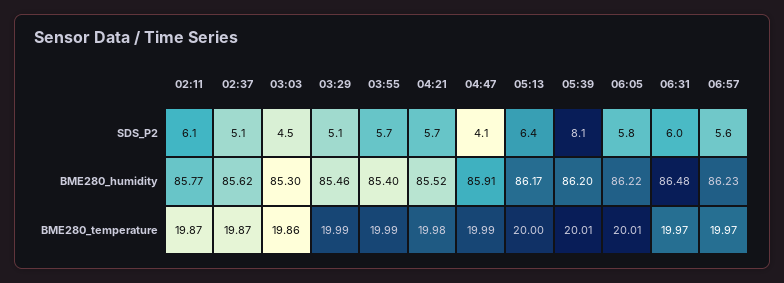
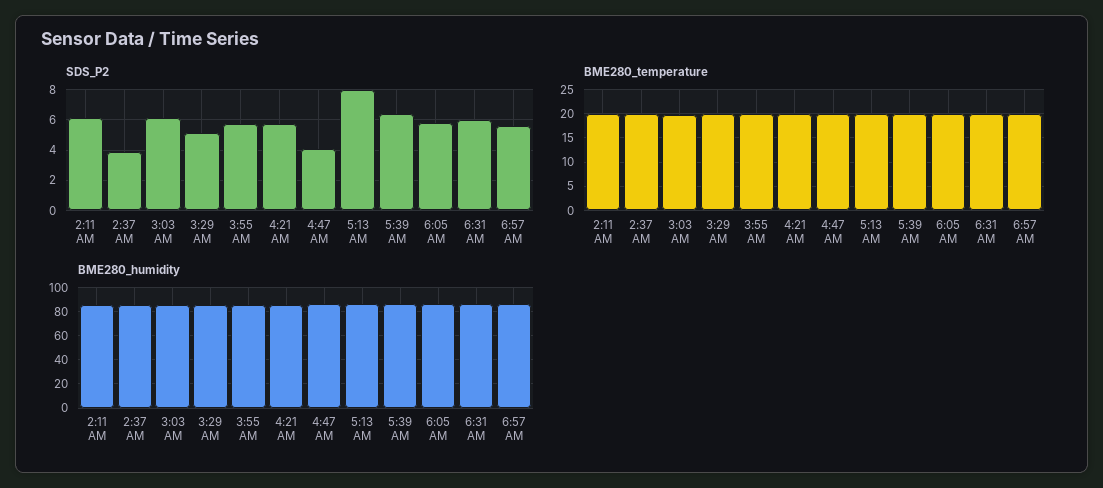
  {
    "SDS_P2": {
      "02:11": 6.1,
-     "02:37": 5.1,
+     "02:37": 4,
-     "03:03": 4.5,
+     "03:03": 6,
      "03:29": 5.1,
      "03:55": 5.7,
      "04:21": 5.7,
      "04:47": 4.1,
-     "05:13": 6.4,
+     "05:13": 8,
-     "05:39": 8.1,
+     "05:39": 6.5,
      "06:05": 5.8,
      "06:31": 6,
      "06:57": 5.6
    },
    "BME280_humidity": {
      "02:11": 85.77,
      "02:37": 85.62,
      "03:03": 85.3,
      "03:29": 85.46,
      "03:55": 85.4,
      "04:21": 85.52,
      "04:47": 85.91,
      "05:13": 86.17,
      "05:39": 86.2,
      "06:05": 86.22,
      "06:31": 86.48,
      "06:57": 86.23
    },
    "BME280_temperature": {
      "02:11": 19.87,
      "02:37": 19.87,
      "03:03": 19.86,
      "03:29": 19.99,
      "03:55": 19.99,
      "04:21": 19.98,
      "04:47": 19.99,
      "05:13": 20,
      "05:39": 20.01,
      "06:05": 20.01,
      "06:31": 19.97,
      "06:57": 19.97
    }
  }

